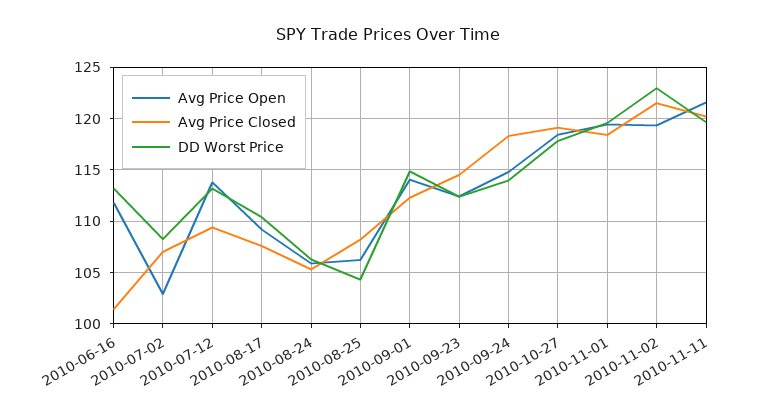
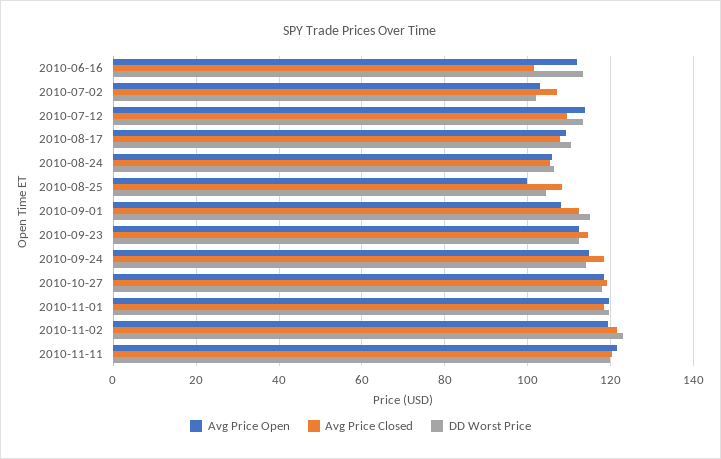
  {
    "Avg Price Open": {
      "2010-06-16": 112,
      "2010-07-02": 103,
      "2010-07-12": 114,
      "2010-08-17": 109,
      "2010-08-24": 106,
-     "2010-08-25": 106,
+     "2010-08-25": 100,
-     "2010-09-01": 114,
+     "2010-09-01": 108,
      "2010-09-23": 112,
      "2010-09-24": 115,
      "2010-10-27": 118,
      "2010-11-01": 119,
      "2010-11-02": 119,
      "2010-11-11": 122
    },
    "Avg Price Closed": {
      "2010-06-16": 101,
      "2010-07-02": 107,
      "2010-07-12": 109,
      "2010-08-17": 108,
      "2010-08-24": 105,
      "2010-08-25": 108,
      "2010-09-01": 112,
      "2010-09-23": 115,
      "2010-09-24": 118,
      "2010-10-27": 119,
      "2010-11-01": 118,
      "2010-11-02": 122,
      "2010-11-11": 120
    },
    "DD Worst Price": {
      "2010-06-16": 113,
-     "2010-07-02": 108,
+     "2010-07-02": 102,
      "2010-07-12": 113,
      "2010-08-17": 110,
      "2010-08-24": 106,
      "2010-08-25": 104,
      "2010-09-01": 115,
      "2010-09-23": 112,
      "2010-09-24": 114,
      "2010-10-27": 118,
      "2010-11-01": 120,
      "2010-11-02": 123,
      "2010-11-11": 120
    }
  }

